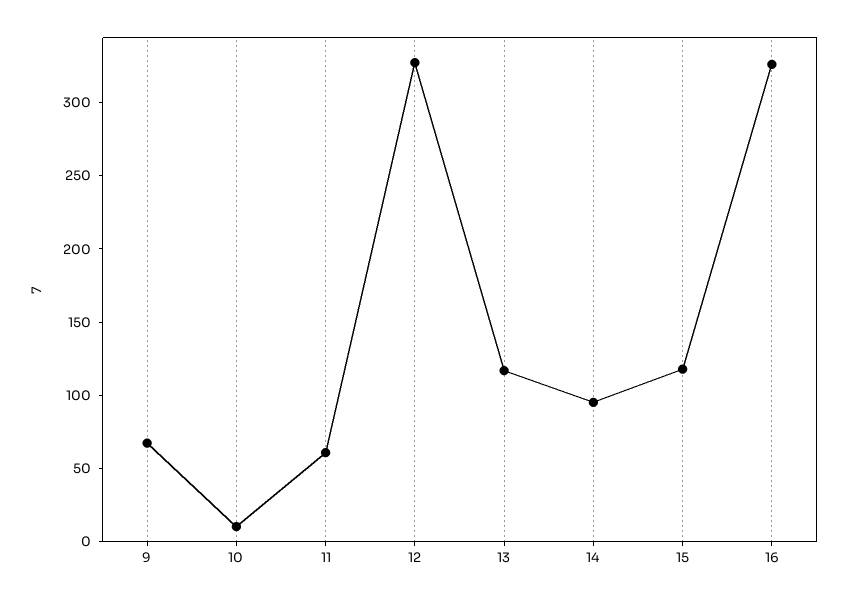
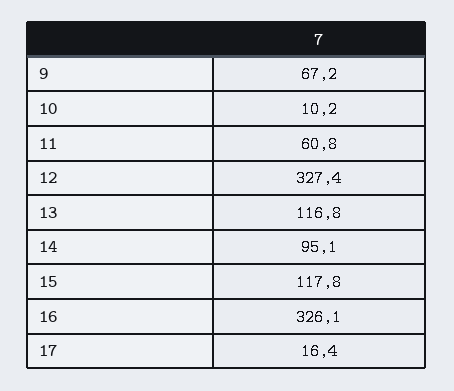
  {
    "9": 67.2,
    "10": 10.2,
    "11": 60.8,
    "12": 327.4,
    "13": 116.8,
    "14": 95.1,
    "15": 117.8,
-   "16": 326.1
+   "16": 326.1,
+   "17": 16.4
  }

